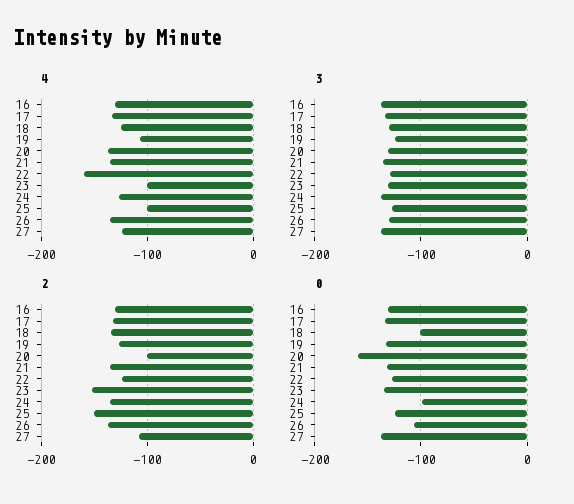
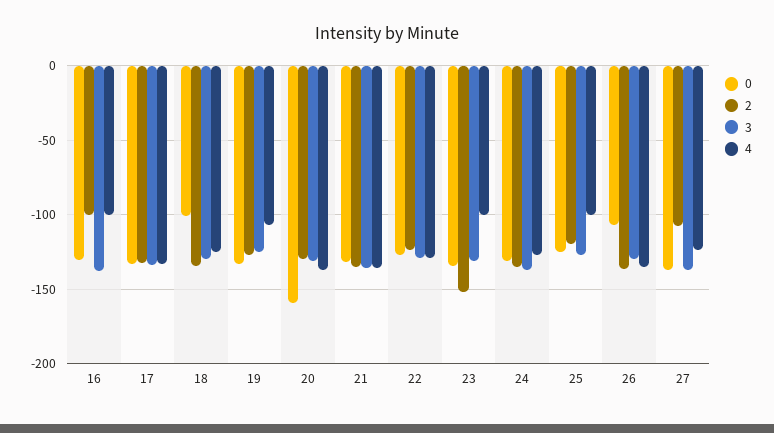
  {
    "4": {
-     "16": -130,
+     "16": -100,
      "17": -135,
      "18": -125,
      "19": -105,
      "20": -135,
      "21": -135,
-     "22": -160,
+     "22": -130,
      "23": -100,
      "24": -125,
      "25": -100,
      "26": -135,
      "27": -125
    },
    "3": {
      "16": -140,
      "17": -135,
      "18": -130,
      "19": -125,
      "20": -130,
      "21": -135,
      "22": -130,
      "23": -130,
      "24": -135,
      "25": -125,
      "26": -130,
      "27": -135
    },
    "2": {
-     "16": -130,
+     "16": -100,
      "17": -130,
      "18": -135,
      "19": -125,
-     "20": -100,
+     "20": -130,
      "21": -135,
      "22": -125,
      "23": -150,
      "24": -135,
-     "25": -150,
+     "25": -120,
      "26": -135,
      "27": -110
    },
    "0": {
      "16": -130,
      "17": -135,
      "18": -100,
      "19": -135,
      "20": -160,
      "21": -130,
      "22": -125,
      "23": -135,
-     "24": -100,
+     "24": -130,
      "25": -125,
      "26": -105,
      "27": -135
    }
  }

